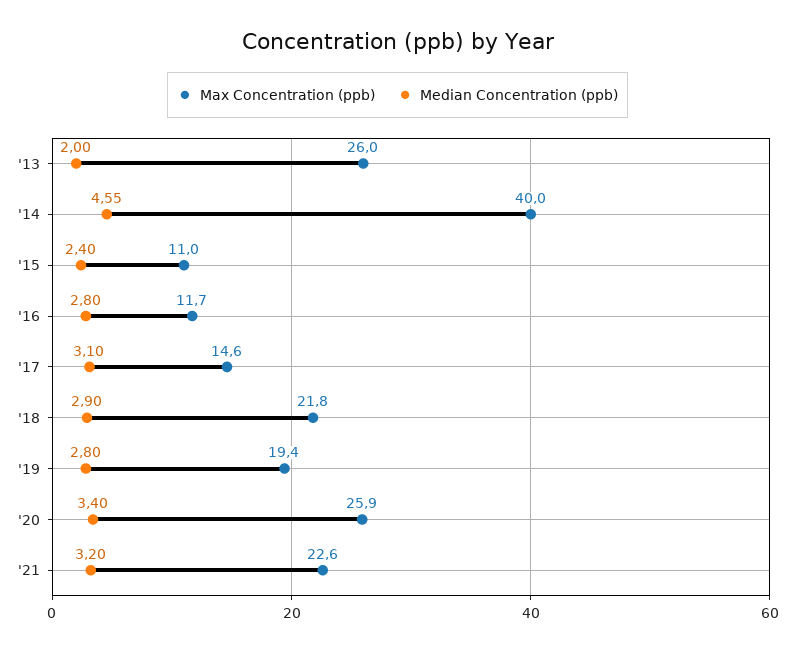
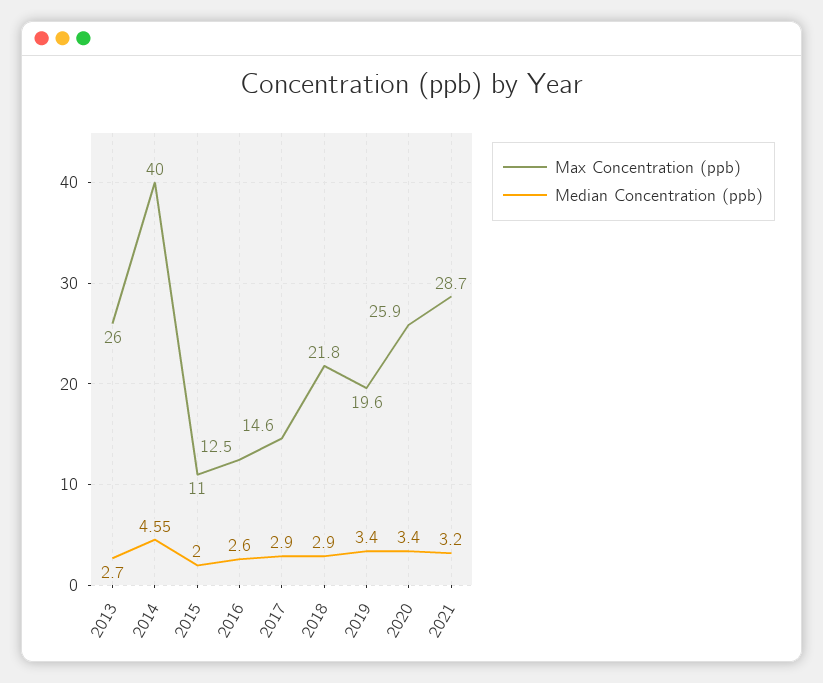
  {
    "Max Concentration (ppb)": {
      "'13": 26,
      "'14": 40,
      "'15": 11,
-     "'16": 11.7,
+     "'16": 12.5,
      "'17": 14.6,
      "'18": 21.8,
-     "'19": 19.4,
+     "'19": 19.6,
      "'20": 25.9,
-     "'21": 22.6
+     "'21": 28.7
    },
    "Median Concentration (ppb)": {
-     "'13": 2,
+     "'13": 2.7,
      "'14": 4.55,
-     "'15": 2.4,
+     "'15": 2,
-     "'16": 2.8,
+     "'16": 2.6,
-     "'17": 3.1,
+     "'17": 2.9,
      "'18": 2.9,
-     "'19": 2.8,
+     "'19": 3.4,
      "'20": 3.4,
      "'21": 3.2
    }
  }

